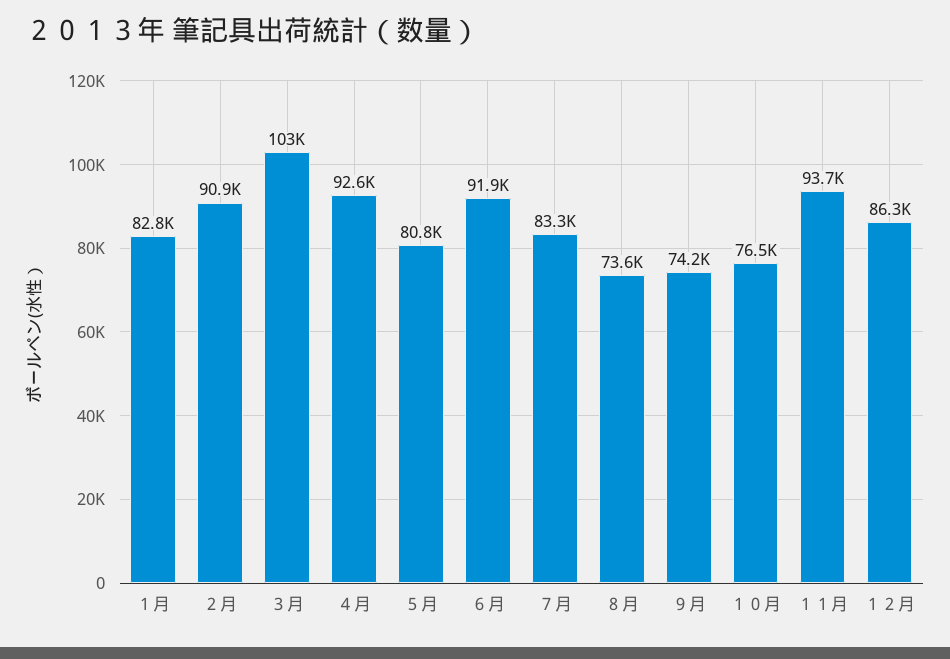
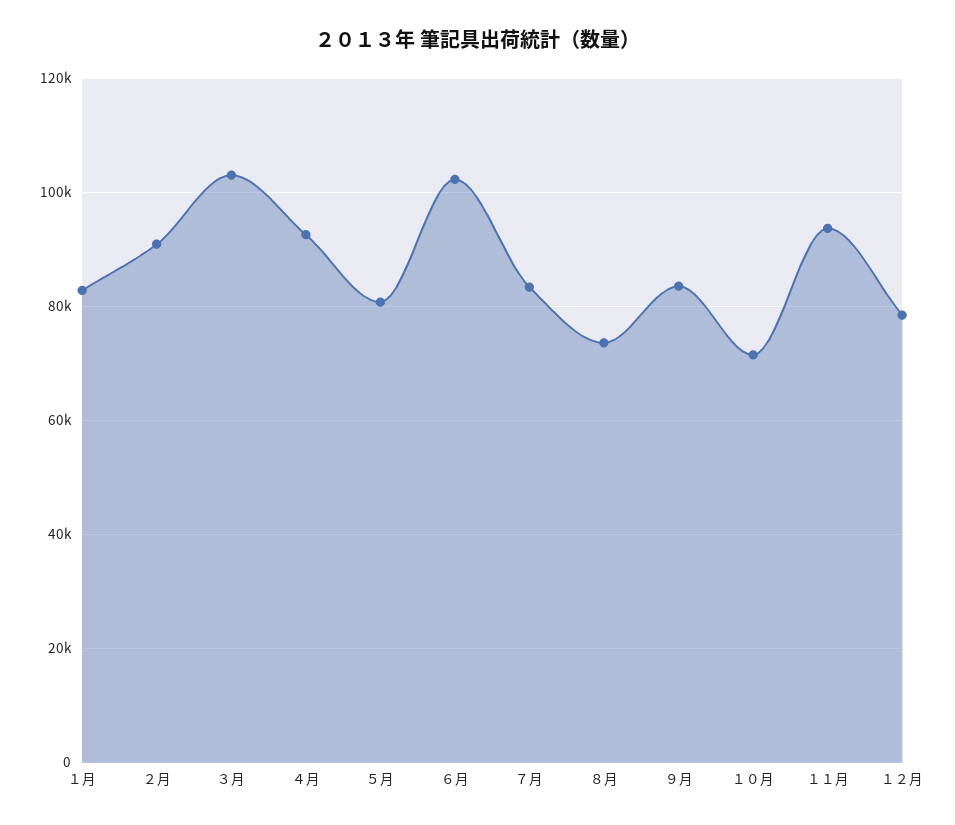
  {
    "１月": 82800,
    "２月": 90900,
    "３月": 103000,
    "４月": 92600,
    "５月": 80800,
-   "６月": 91900,
+   "６月": 102000,
    "７月": 83300,
    "８月": 73600,
-   "９月": 74200,
+   "９月": 84000,
-   "１０月": 76500,
+   "１０月": 72000,
    "１１月": 93700,
-   "１２月": 86300
+   "１２月": 78000
  }

